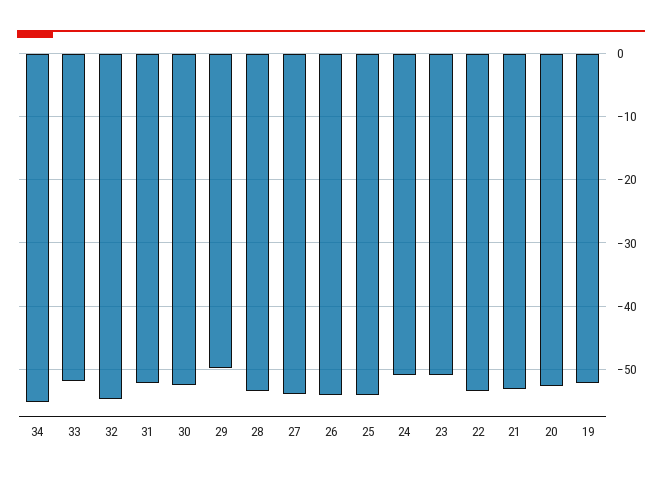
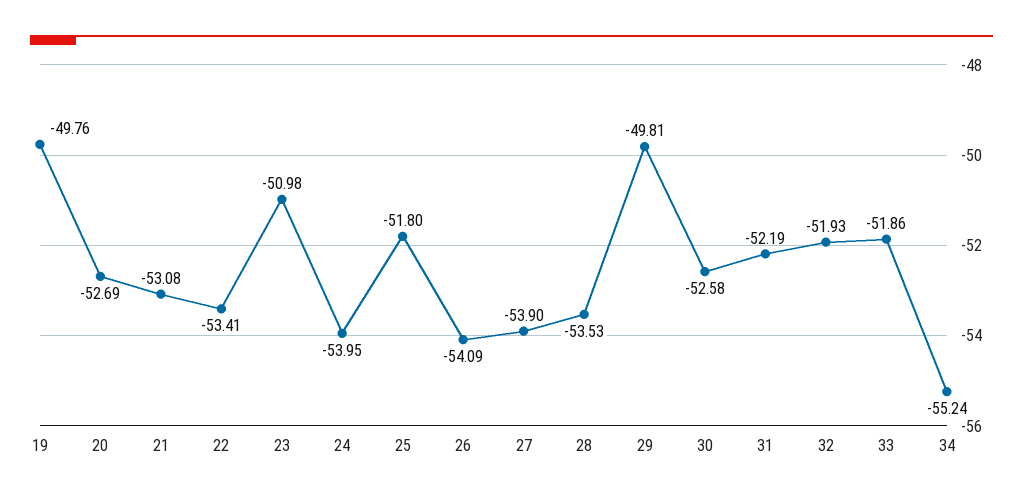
  {
    "34": -55.24,
    "33": -51.86,
-   "32": -55,
+   "32": -51.93,
    "31": -52.19,
    "30": -52.58,
    "29": -49.81,
    "28": -53.53,
    "27": -53.9,
    "26": -54.09,
-   "25": -54,
+   "25": -51.8,
-   "24": -51,
+   "24": -53.95,
    "23": -50.98,
    "22": -53.41,
    "21": -53.08,
    "20": -52.69,
-   "19": -52
+   "19": -49.76
  }

